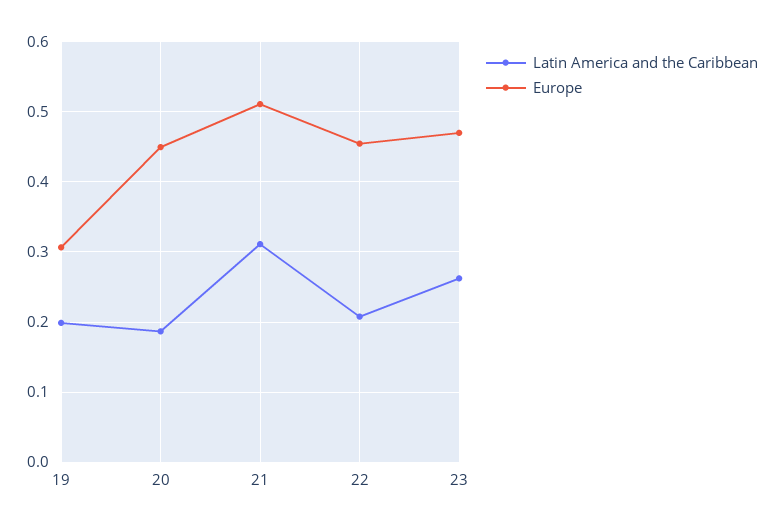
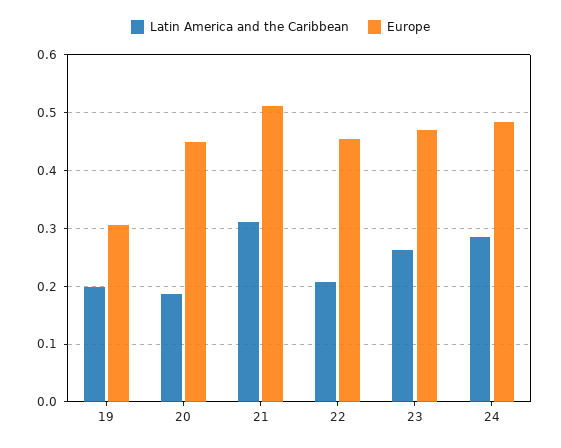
  {
    "Latin America and the Caribbean": {
      "19": 0.2,
      "20": 0.19,
      "21": 0.31,
      "22": 0.21,
-     "23": 0.26
+     "23": 0.26,
+     "24": 0.28
    },
    "Europe": {
      "19": 0.31,
      "20": 0.45,
      "21": 0.51,
      "22": 0.45,
-     "23": 0.47
+     "23": 0.47,
+     "24": 0.48
    }
  }

